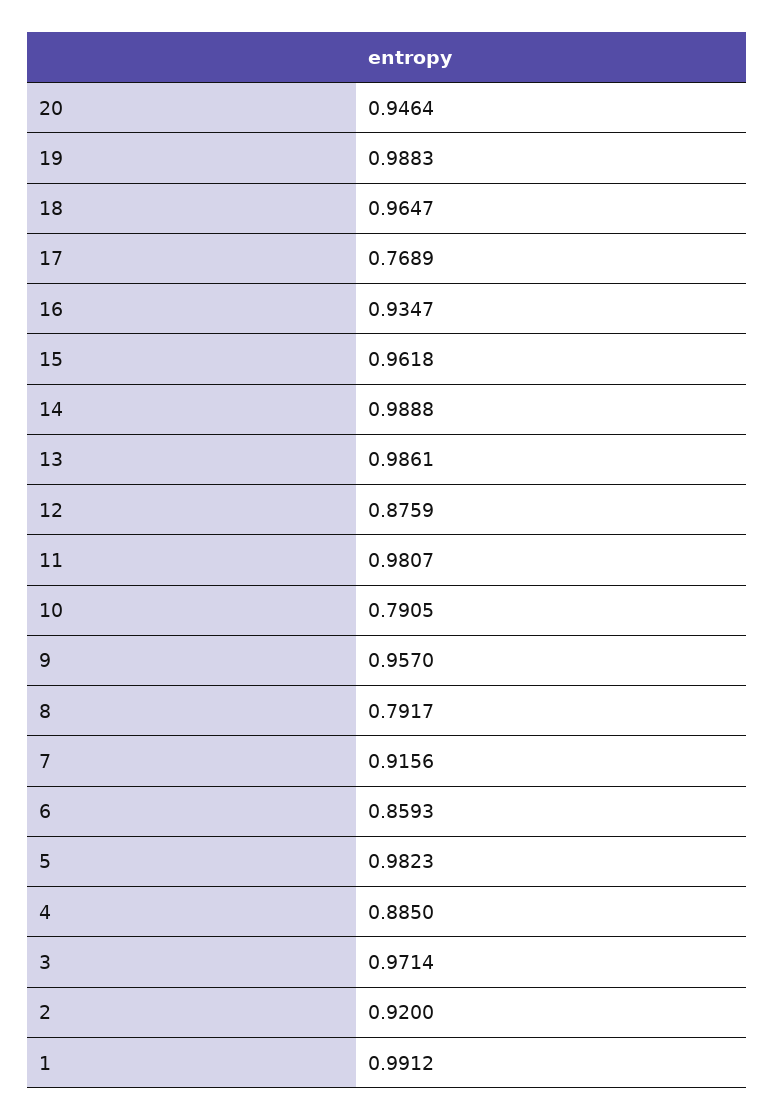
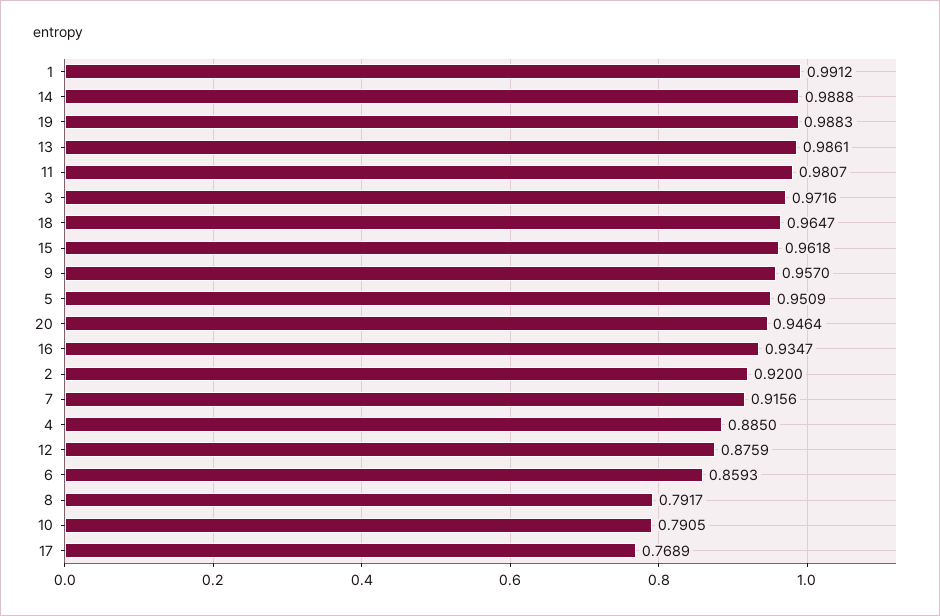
  {
    "20": 0.9464,
    "19": 0.9883,
    "18": 0.9647,
    "17": 0.7689,
    "16": 0.9347,
    "15": 0.9618,
    "14": 0.9888,
    "13": 0.9861,
    "12": 0.8759,
    "11": 0.9807,
    "10": 0.7905,
    "9": 0.957,
    "8": 0.7917,
    "7": 0.9156,
    "6": 0.8593,
-   "5": 0.9823,
+   "5": 0.9509,
    "4": 0.885,
-   "3": 0.9714,
+   "3": 0.9716,
    "2": 0.92,
    "1": 0.9912
  }

